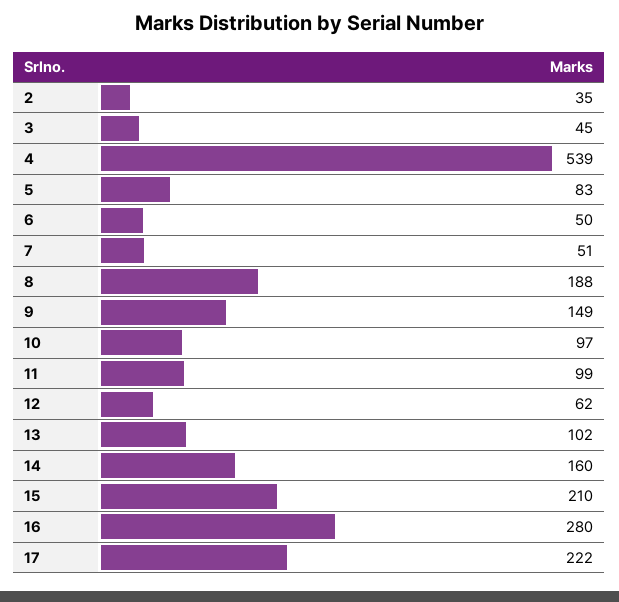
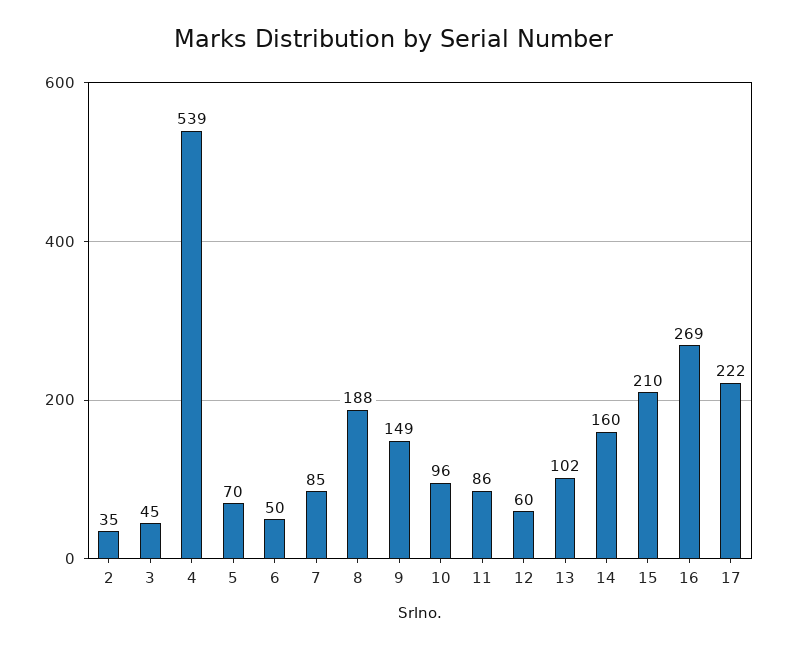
  {
    "2": 35,
    "3": 45,
    "4": 539,
-   "5": 83,
+   "5": 70,
    "6": 50,
-   "7": 51,
+   "7": 85,
    "8": 188,
    "9": 149,
-   "10": 97,
+   "10": 96,
-   "11": 99,
+   "11": 86,
-   "12": 62,
+   "12": 60,
    "13": 102,
    "14": 160,
    "15": 210,
-   "16": 280,
+   "16": 269,
    "17": 222
  }

